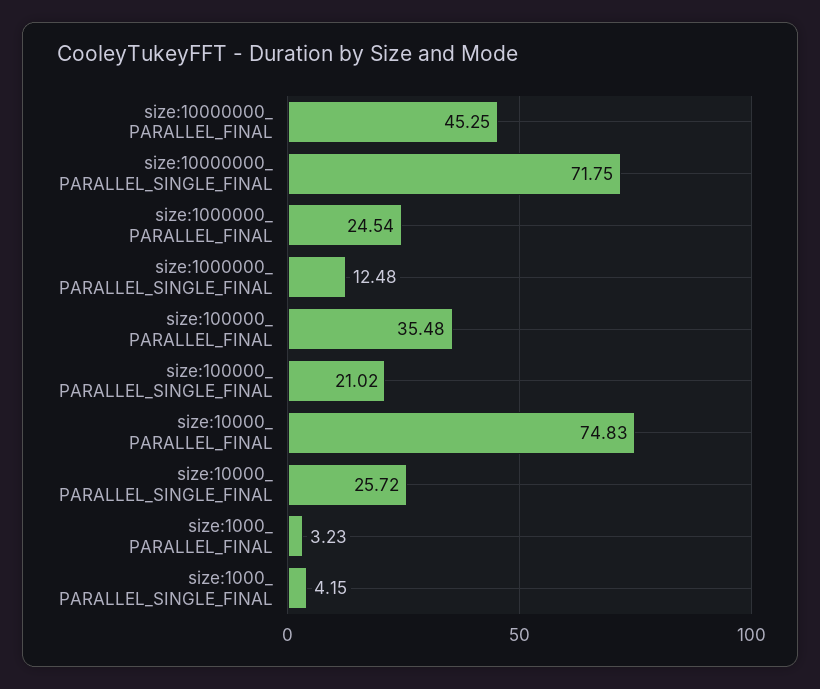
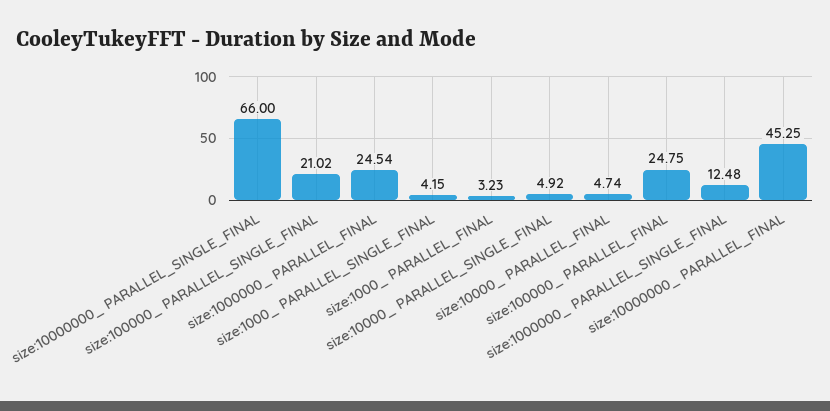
  {
    "size:10000000_ PARALLEL_FINAL": 45.25,
-   "size:10000000_ PARALLEL_SINGLE_FINAL": 71.75,
+   "size:10000000_ PARALLEL_SINGLE_FINAL": 66,
    "size:1000000_ PARALLEL_FINAL": 24.54,
    "size:1000000_ PARALLEL_SINGLE_FINAL": 12.48,
-   "size:100000_ PARALLEL_FINAL": 35.48,
+   "size:100000_ PARALLEL_FINAL": 24.75,
    "size:100000_ PARALLEL_SINGLE_FINAL": 21.02,
-   "size:10000_ PARALLEL_FINAL": 74.83,
+   "size:10000_ PARALLEL_FINAL": 4.74,
-   "size:10000_ PARALLEL_SINGLE_FINAL": 25.72,
+   "size:10000_ PARALLEL_SINGLE_FINAL": 4.92,
    "size:1000_ PARALLEL_FINAL": 3.23,
    "size:1000_ PARALLEL_SINGLE_FINAL": 4.15
  }

